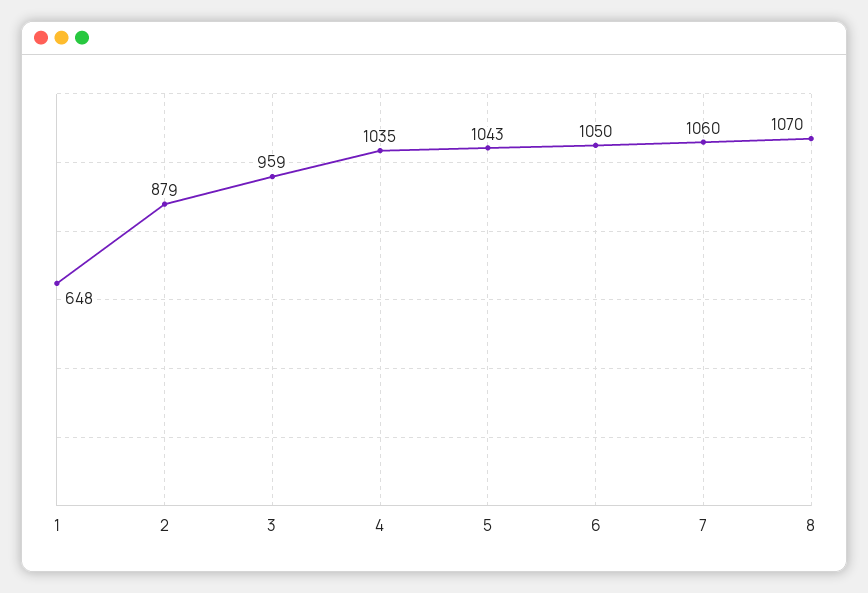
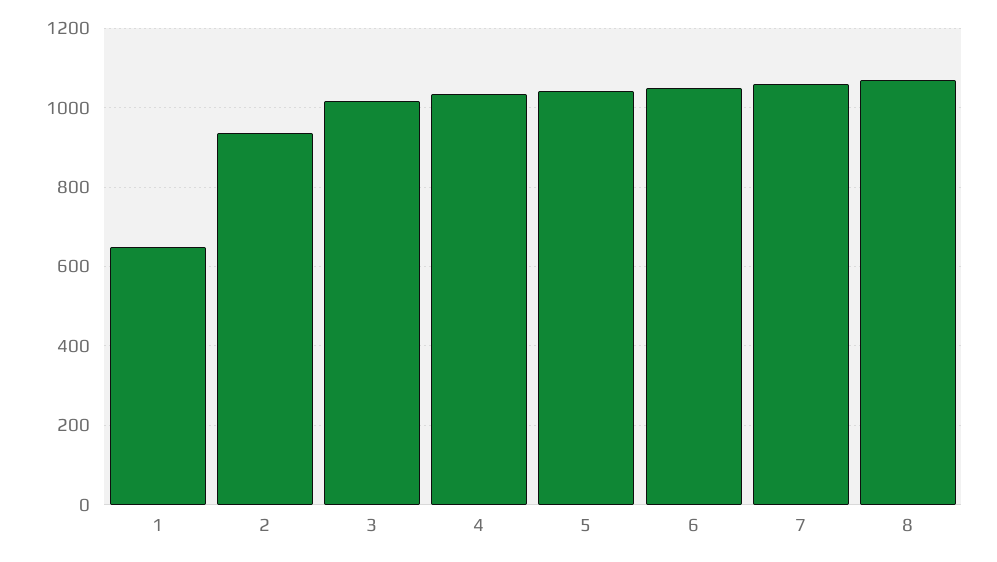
  {
    "1": 648,
-   "2": 879,
+   "2": 940,
-   "3": 959,
+   "3": 1020,
    "4": 1035,
    "5": 1043,
    "6": 1050,
    "7": 1060,
    "8": 1070
  }

